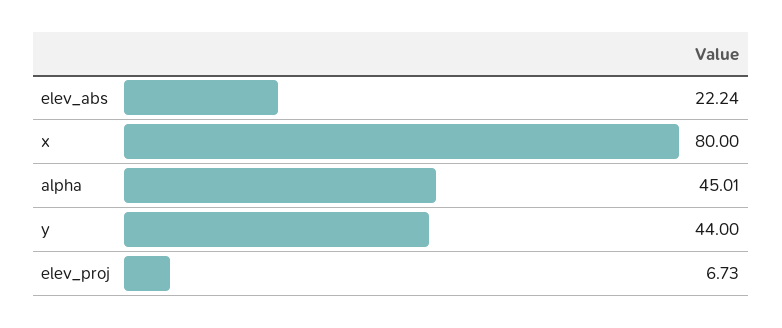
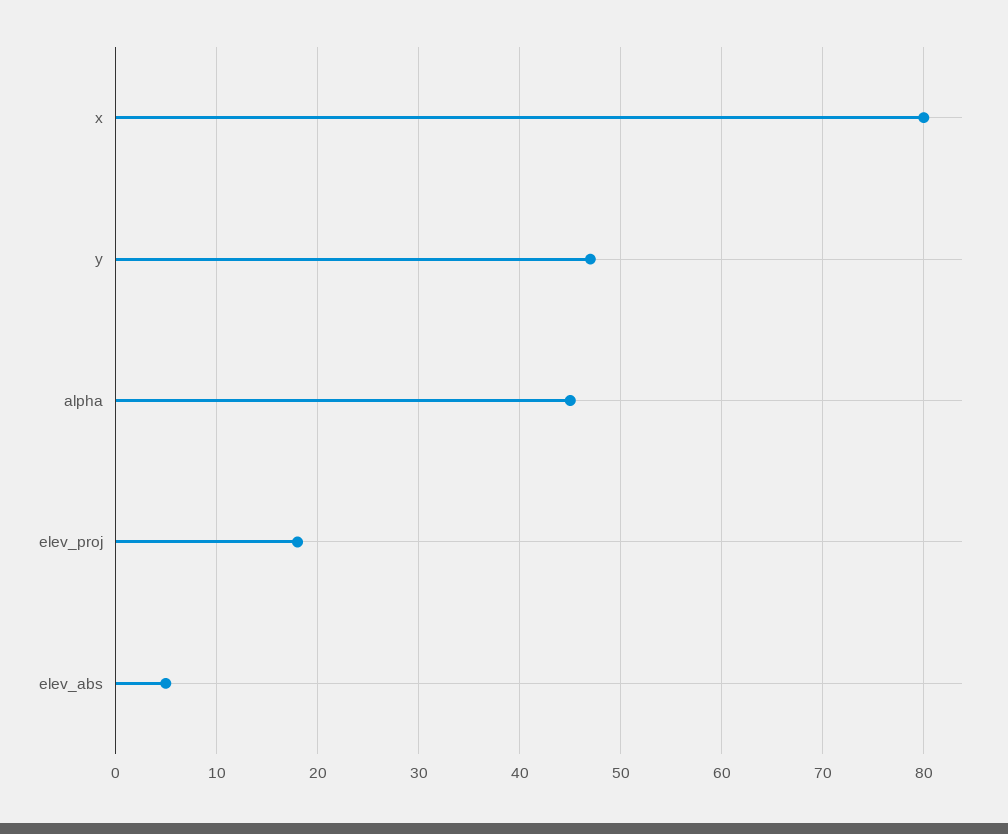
  {
-   "elev_abs": 22.24,
+   "elev_abs": 5,
    "x": 80,
    "alpha": 45.01,
-   "y": 44,
+   "y": 47,
-   "elev_proj": 6.73
+   "elev_proj": 18
  }

